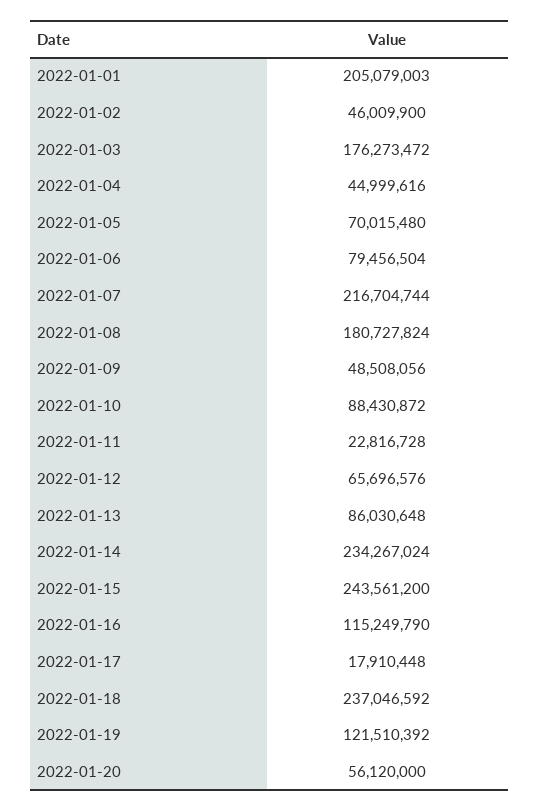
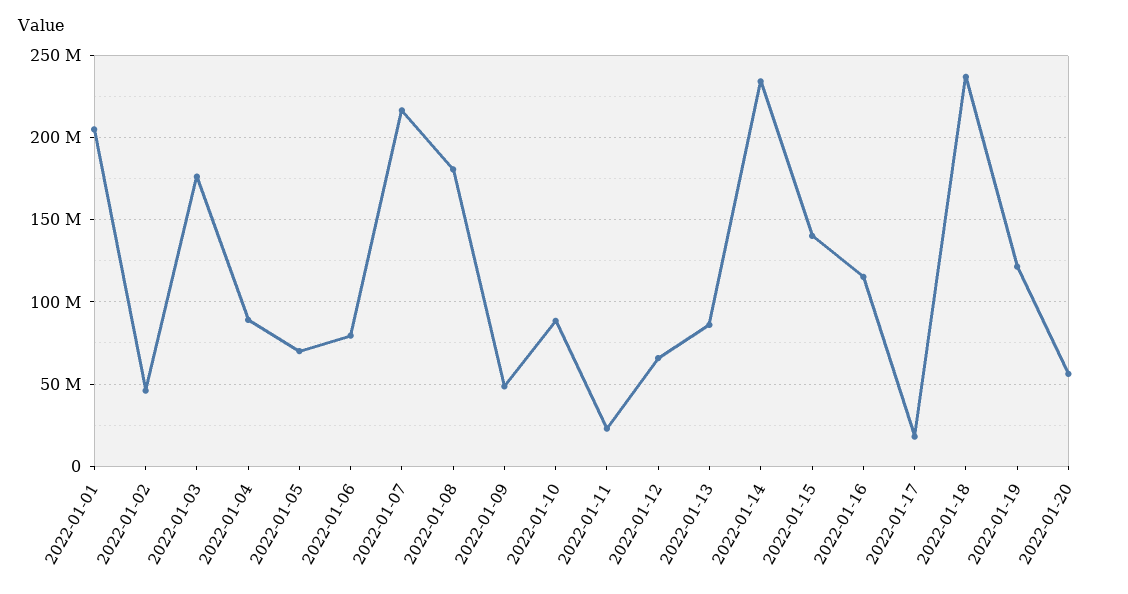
  {
    "2022-01-01": 205079003,
    "2022-01-02": 46009900,
    "2022-01-03": 176273472,
-   "2022-01-04": 44999616,
+   "2022-01-04": 90000000,
    "2022-01-05": 70015480,
    "2022-01-06": 79456504,
    "2022-01-07": 216704744,
    "2022-01-08": 180727824,
    "2022-01-09": 48508056,
    "2022-01-10": 88430872,
    "2022-01-11": 22816728,
    "2022-01-12": 65696576,
    "2022-01-13": 86030648,
    "2022-01-14": 234267024,
-   "2022-01-15": 243561200,
+   "2022-01-15": 140000000,
    "2022-01-16": 115249790,
    "2022-01-17": 17910448,
    "2022-01-18": 237046592,
    "2022-01-19": 121510392,
    "2022-01-20": 56120000
  }

